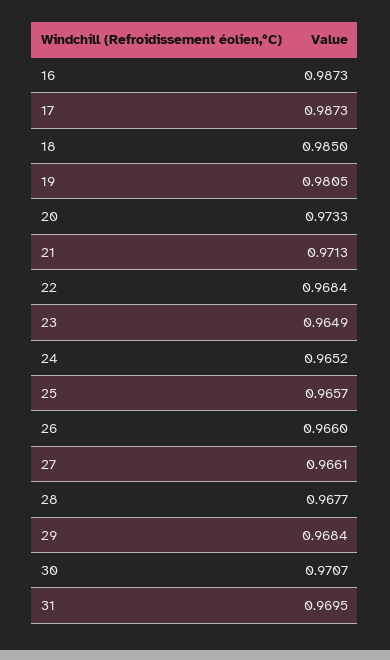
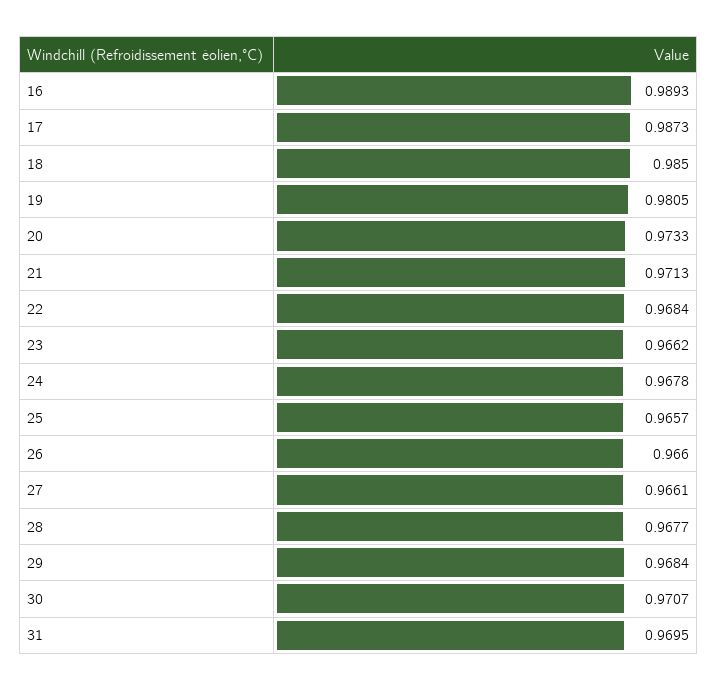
  {
-   "16": 0.9873,
+   "16": 0.9893,
    "17": 0.9873,
    "18": 0.985,
    "19": 0.9805,
    "20": 0.9733,
    "21": 0.9713,
    "22": 0.9684,
-   "23": 0.9649,
+   "23": 0.9662,
-   "24": 0.9652,
+   "24": 0.9678,
    "25": 0.9657,
    "26": 0.966,
    "27": 0.9661,
    "28": 0.9677,
    "29": 0.9684,
    "30": 0.9707,
    "31": 0.9695
  }

